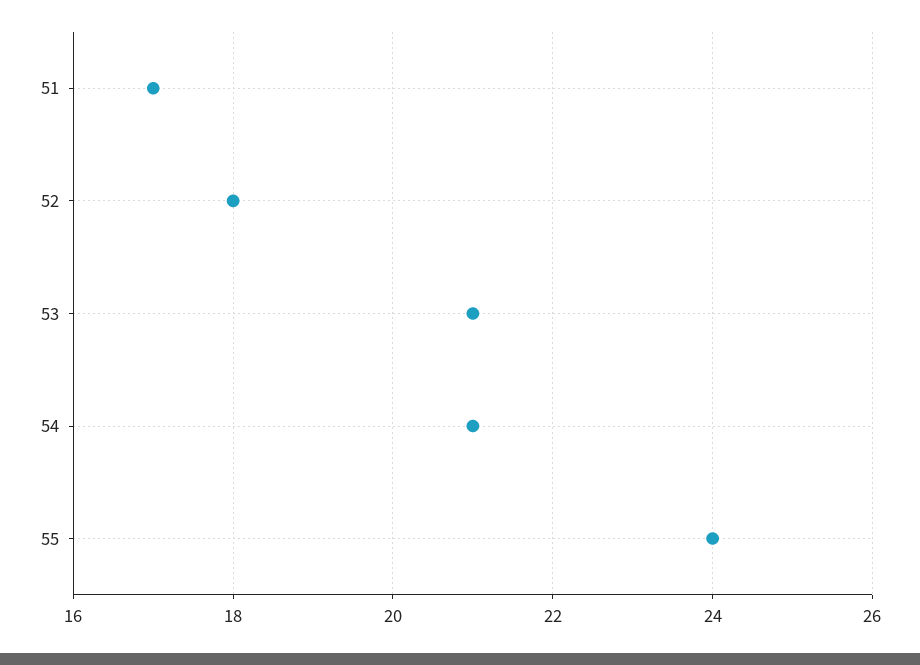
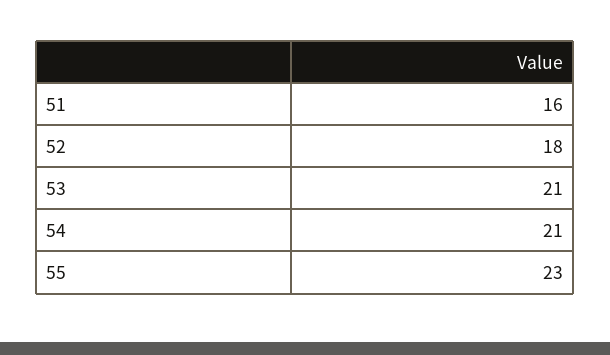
  {
-   "51": 17,
+   "51": 16,
    "52": 18,
    "53": 21,
    "54": 21,
-   "55": 24
+   "55": 23
  }

